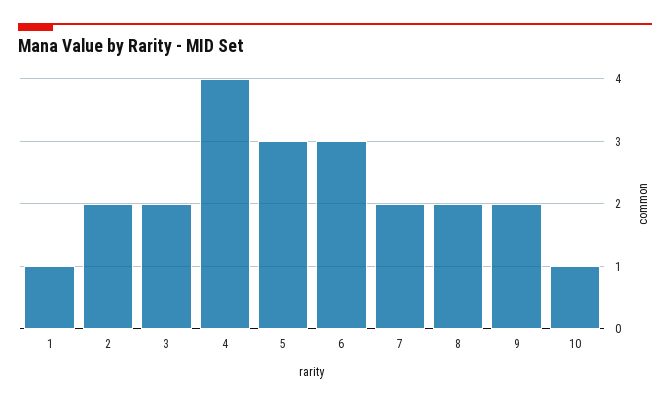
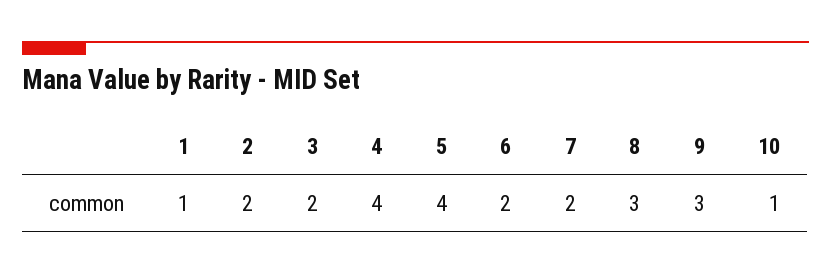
  {
    "1": 1,
    "2": 2,
    "3": 2,
    "4": 4,
-   "5": 3,
+   "5": 4,
-   "6": 3,
+   "6": 2,
    "7": 2,
-   "8": 2,
+   "8": 3,
-   "9": 2,
+   "9": 3,
    "10": 1
  }

